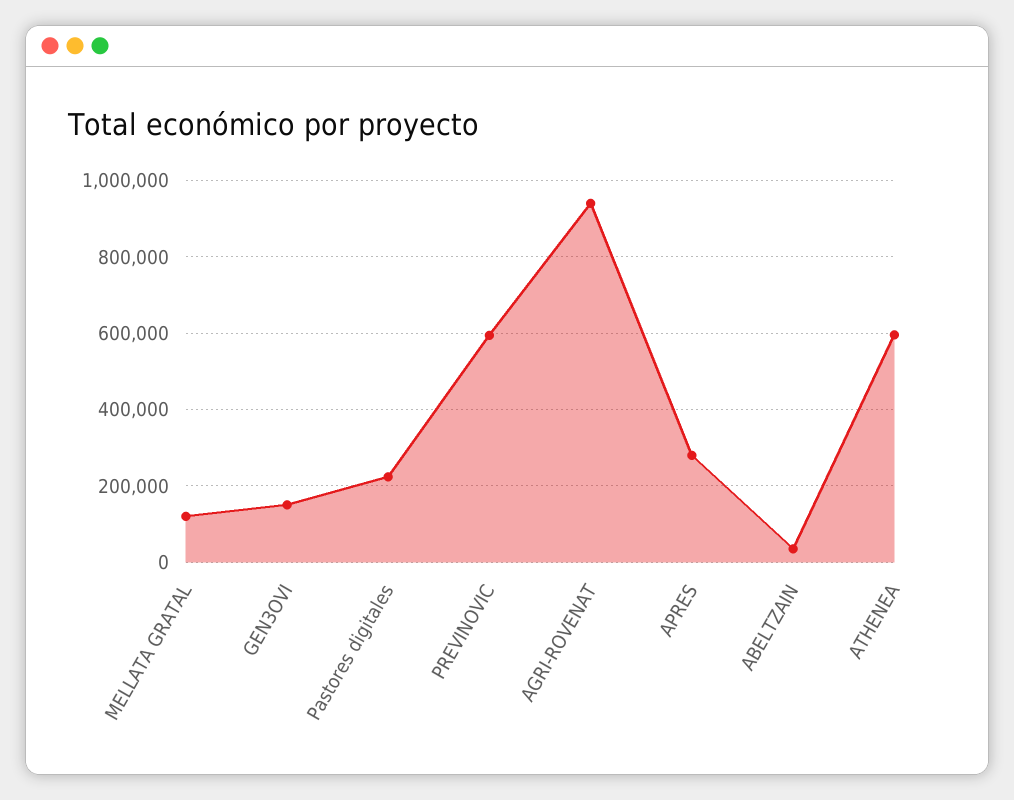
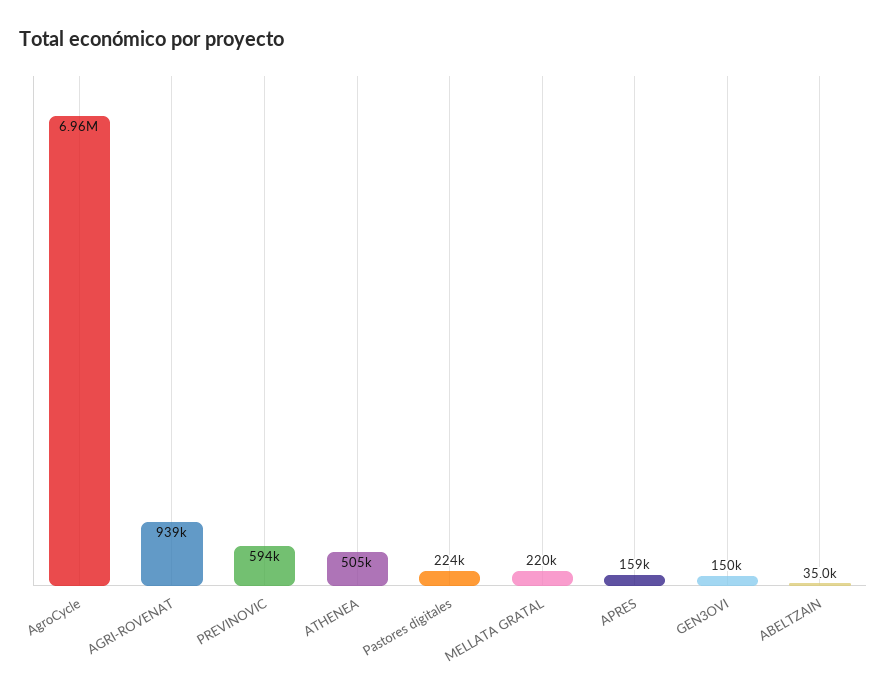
  {
-   "MELLATA GRATAL": 120000,
+   "MELLATA GRATAL": 220000,
    "GEN3OVI": 150000,
    "Pastores digitales": 224000,
    "PREVINOVIC": 594000,
    "AGRI-ROVENAT": 939000,
-   "APRES": 280000,
+   "APRES": 159000,
    "ABELTZAIN": 35000,
-   "ATHENEA": 600000
+   "ATHENEA": 505000,
+   "AgroCycle": 6960000
  }

